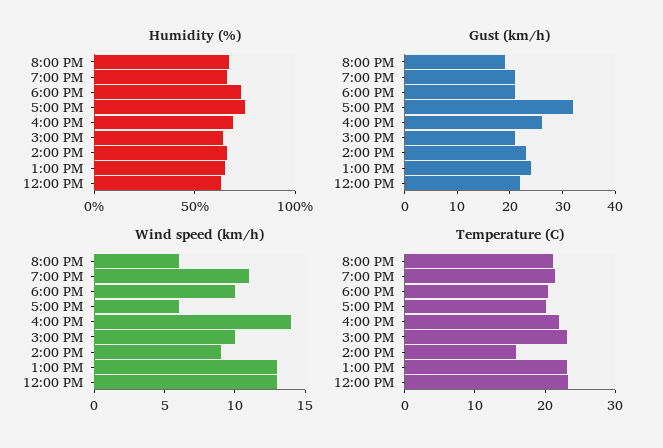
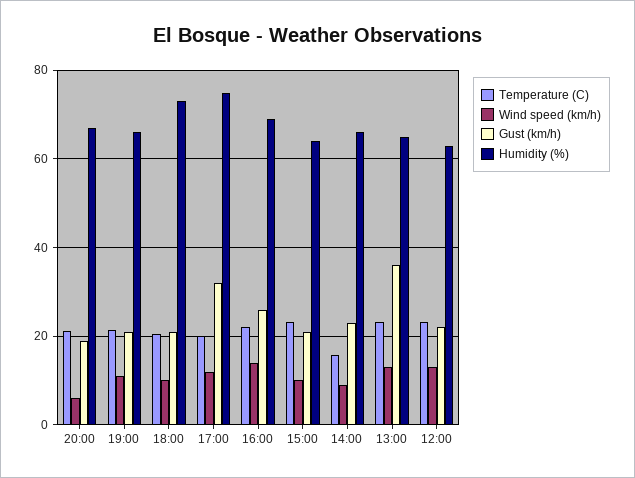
  {
    "Humidity (%)": {
      "8:00 PM": 68,
      "7:00 PM": 66,
      "6:00 PM": 74,
      "5:00 PM": 76,
      "4:00 PM": 70,
      "3:00 PM": 64,
      "2:00 PM": 66,
      "1:00 PM": 66,
      "12:00 PM": 64
    },
    "Gust (km/h)": {
      "8:00 PM": 20,
      "7:00 PM": 22,
      "6:00 PM": 22,
      "5:00 PM": 32,
      "4:00 PM": 26,
      "3:00 PM": 22,
      "2:00 PM": 24,
-     "1:00 PM": 25,
+     "1:00 PM": 36,
      "12:00 PM": 22
    },
    "Wind speed (km/h)": {
      "8:00 PM": 6,
      "7:00 PM": 11,
      "6:00 PM": 10,
-     "5:00 PM": 6,
+     "5:00 PM": 12,
      "4:00 PM": 14,
      "3:00 PM": 10,
      "2:00 PM": 9,
      "1:00 PM": 13,
      "12:00 PM": 13
    },
    "Temperature (C)": {
      "8:00 PM": 22,
      "7:00 PM": 22,
      "6:00 PM": 20,
      "5:00 PM": 20,
      "4:00 PM": 22,
      "3:00 PM": 24,
      "2:00 PM": 16,
      "1:00 PM": 24,
      "12:00 PM": 24
    }
  }

